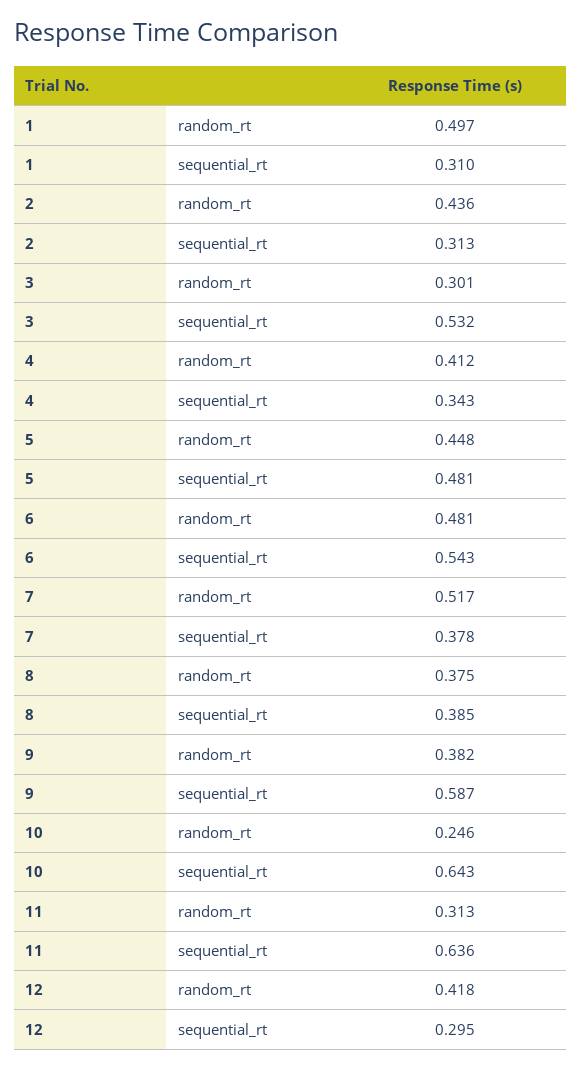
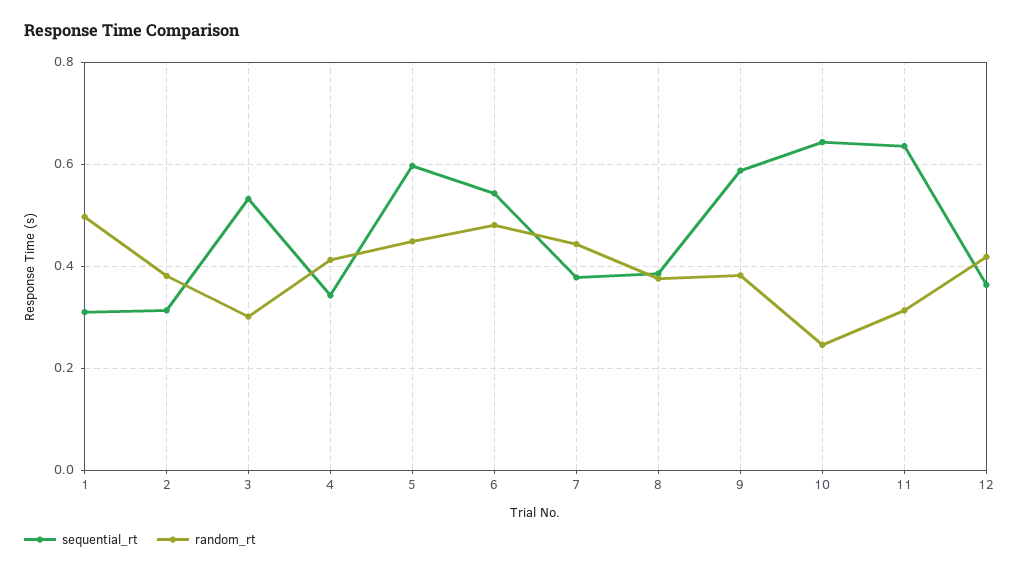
  {
    "random_rt": {
      "1": 0.497,
-     "2": 0.436,
+     "2": 0.38,
      "3": 0.301,
      "4": 0.412,
      "5": 0.448,
      "6": 0.481,
-     "7": 0.517,
+     "7": 0.44,
      "8": 0.375,
      "9": 0.382,
      "10": 0.246,
      "11": 0.313,
      "12": 0.418
    },
    "sequential_rt": {
      "1": 0.31,
      "2": 0.313,
      "3": 0.532,
      "4": 0.343,
-     "5": 0.481,
+     "5": 0.6,
      "6": 0.543,
      "7": 0.378,
      "8": 0.385,
      "9": 0.587,
      "10": 0.643,
      "11": 0.636,
-     "12": 0.295
+     "12": 0.36
    }
  }

